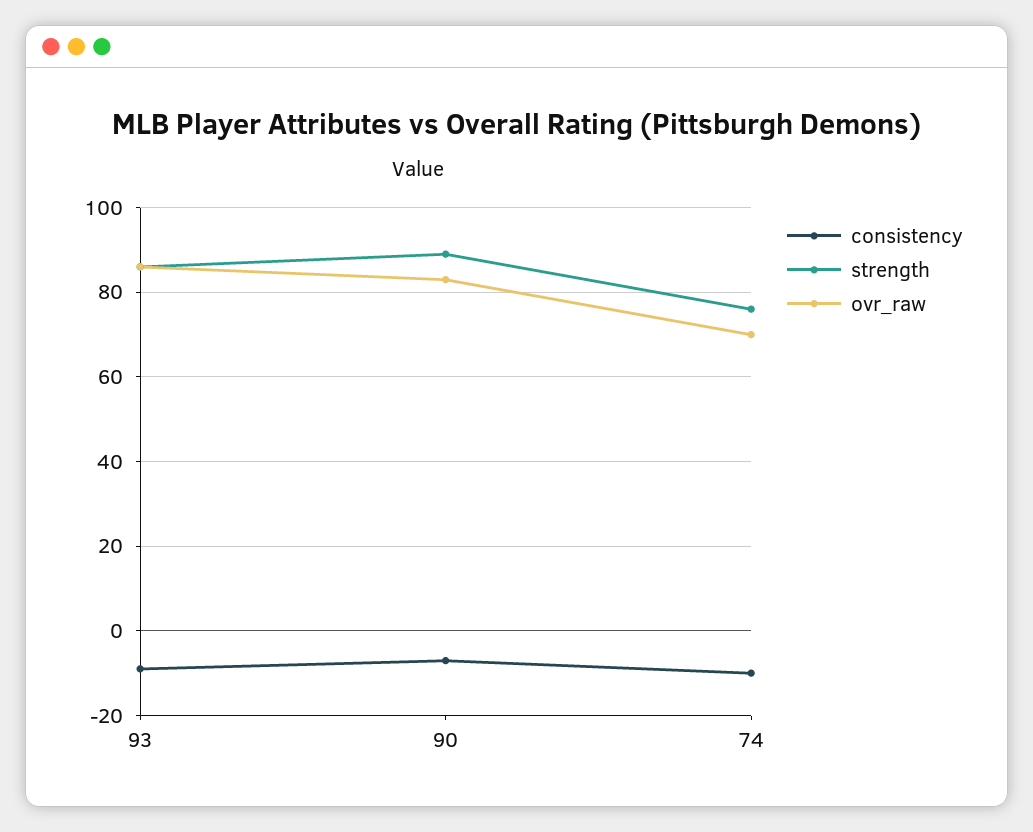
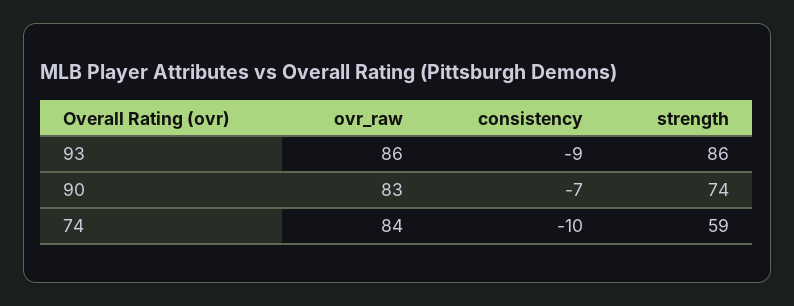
  {
    "consistency": {
      "93": -9,
      "90": -7,
      "74": -10
    },
    "strength": {
      "93": 86,
-     "90": 90,
+     "90": 74,
-     "74": 75
+     "74": 59
    },
    "ovr_raw": {
      "93": 86,
      "90": 83,
-     "74": 70
+     "74": 84
    }
  }

